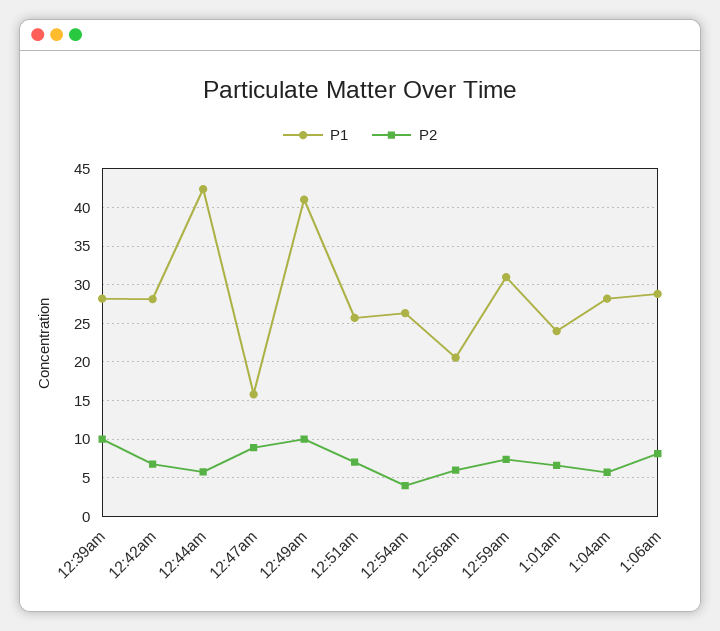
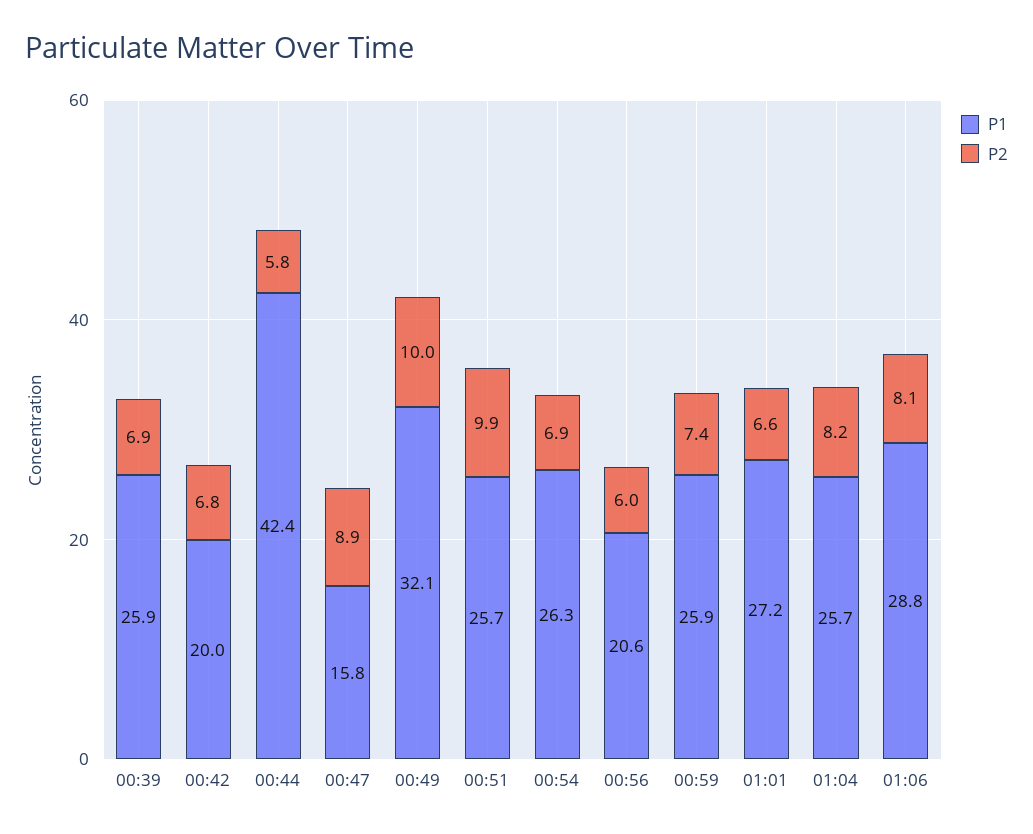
  {
    "P1": {
-     "12:39am": 28,
+     "12:39am": 25.9,
-     "12:42am": 28,
+     "12:42am": 20,
      "12:44am": 42.4,
      "12:47am": 15.8,
-     "12:49am": 41,
+     "12:49am": 32.1,
      "12:51am": 25.7,
      "12:54am": 26.3,
      "12:56am": 20.6,
-     "12:59am": 31,
+     "12:59am": 25.9,
-     "1:01am": 24,
+     "1:01am": 27.2,
-     "1:04am": 28,
+     "1:04am": 25.7,
      "1:06am": 28.8
    },
    "P2": {
-     "12:39am": 10,
+     "12:39am": 6.9,
      "12:42am": 6.8,
      "12:44am": 5.8,
      "12:47am": 8.9,
      "12:49am": 10,
-     "12:51am": 7,
+     "12:51am": 9.9,
-     "12:54am": 4,
+     "12:54am": 6.9,
      "12:56am": 6,
      "12:59am": 7.4,
      "1:01am": 6.6,
-     "1:04am": 6,
+     "1:04am": 8.2,
      "1:06am": 8.1
    }
  }

